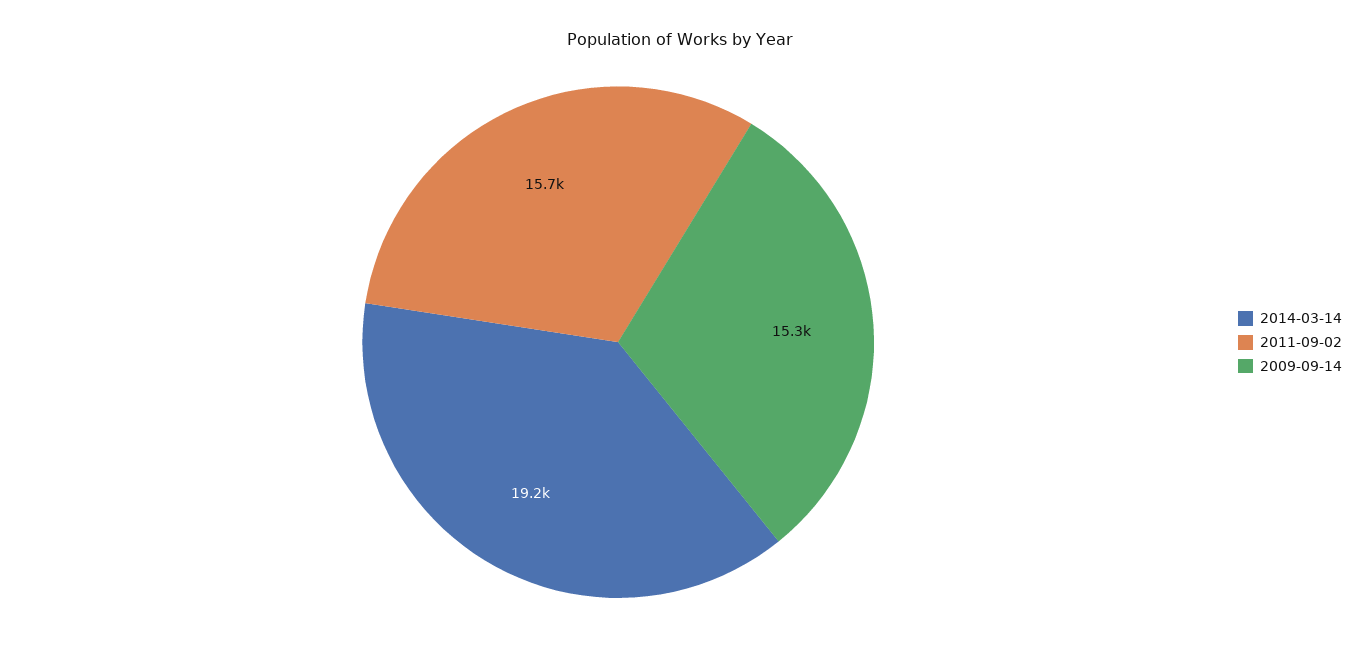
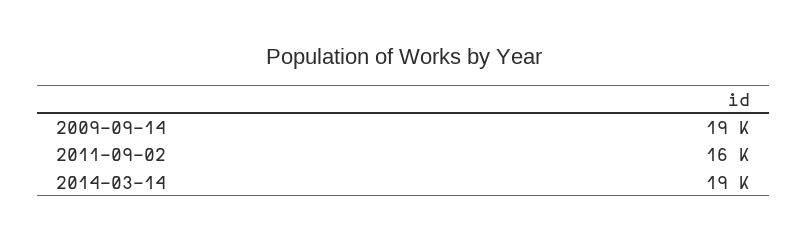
  {
    "2014-03-14": 19200,
    "2011-09-02": 15700,
-   "2009-09-14": 15300
+   "2009-09-14": 19000
  }

